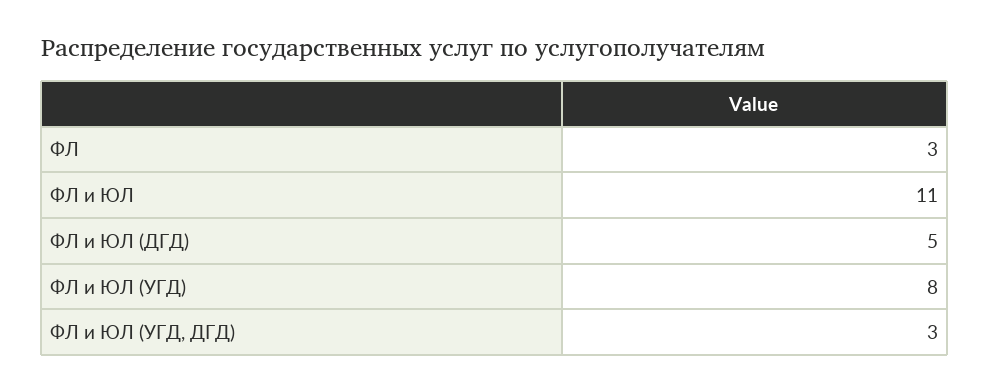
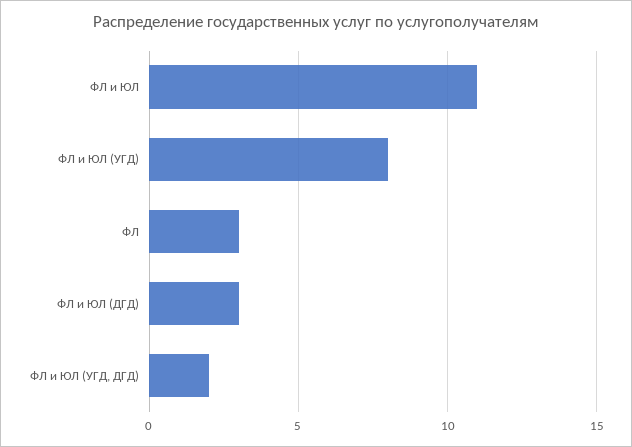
  {
    "ФЛ": 3,
    "ФЛ и ЮЛ": 11,
-   "ФЛ и ЮЛ (ДГД)": 5,
+   "ФЛ и ЮЛ (ДГД)": 3,
    "ФЛ и ЮЛ (УГД)": 8,
-   "ФЛ и ЮЛ (УГД, ДГД)": 3
+   "ФЛ и ЮЛ (УГД, ДГД)": 2
  }

